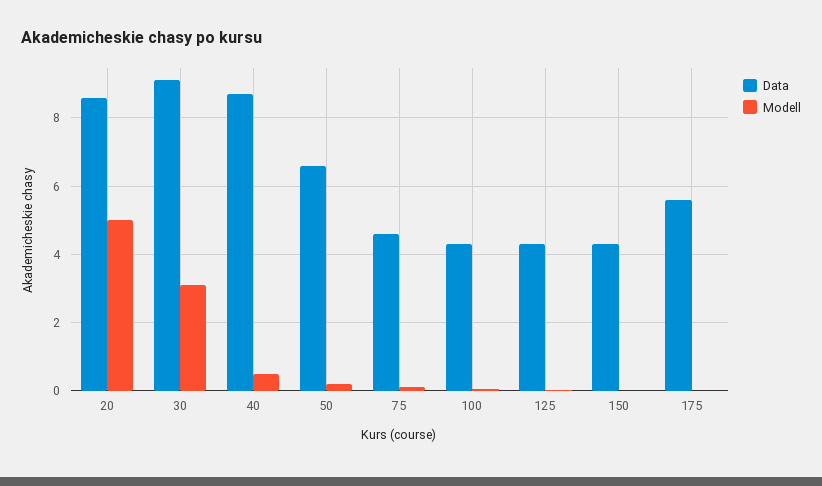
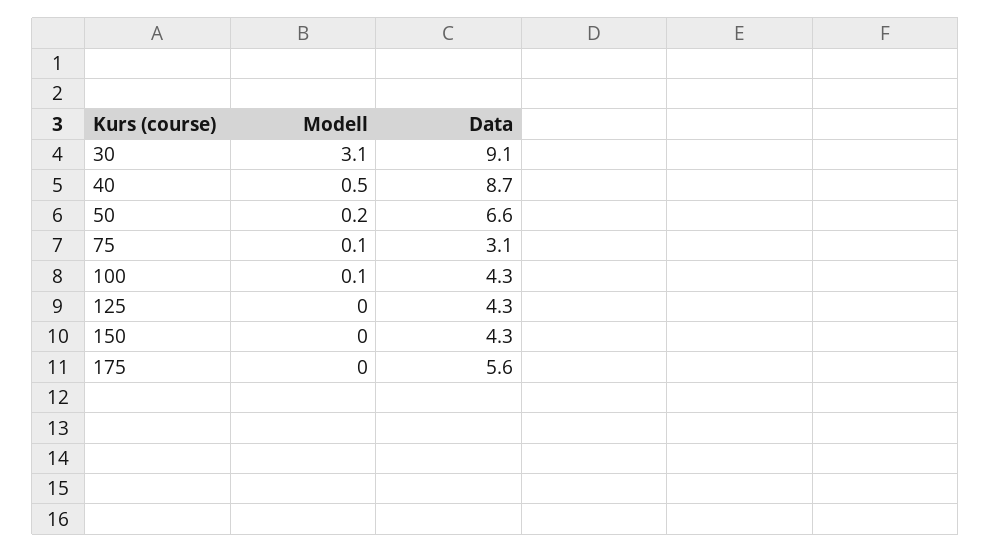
  {
    "Data": {
-     "20": 8.6,
      "30": 9.1,
      "40": 8.7,
      "50": 6.6,
-     "75": 4.6,
+     "75": 3.1,
      "100": 4.3,
      "125": 4.3,
      "150": 4.3,
      "175": 5.6
    },
    "Modell": {
-     "20": 5,
      "30": 3.1,
      "40": 0.5,
      "50": 0.2,
      "75": 0.1,
      "100": 0.1,
      "125": 0,
      "150": 0,
      "175": 0
    }
  }

